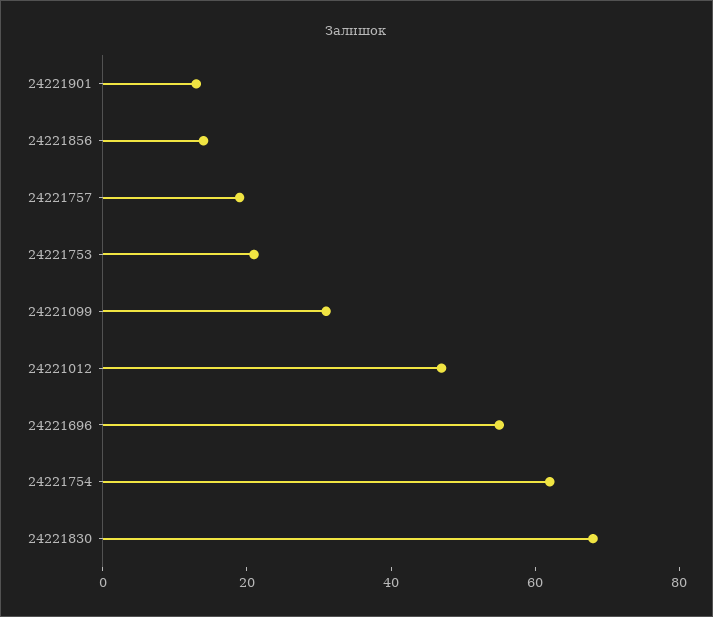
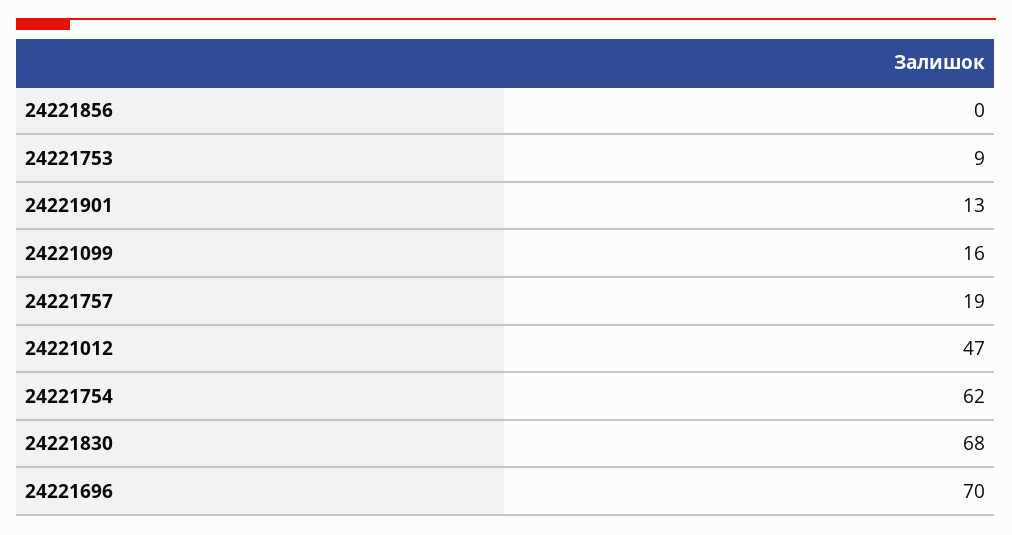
  {
    "24221901": 13,
-   "24221856": 15,
+   "24221856": 0,
    "24221757": 19,
-   "24221753": 20,
+   "24221753": 9,
-   "24221099": 30,
+   "24221099": 16,
    "24221012": 47,
-   "24221696": 55,
+   "24221696": 70,
    "24221754": 62,
    "24221830": 68
  }

